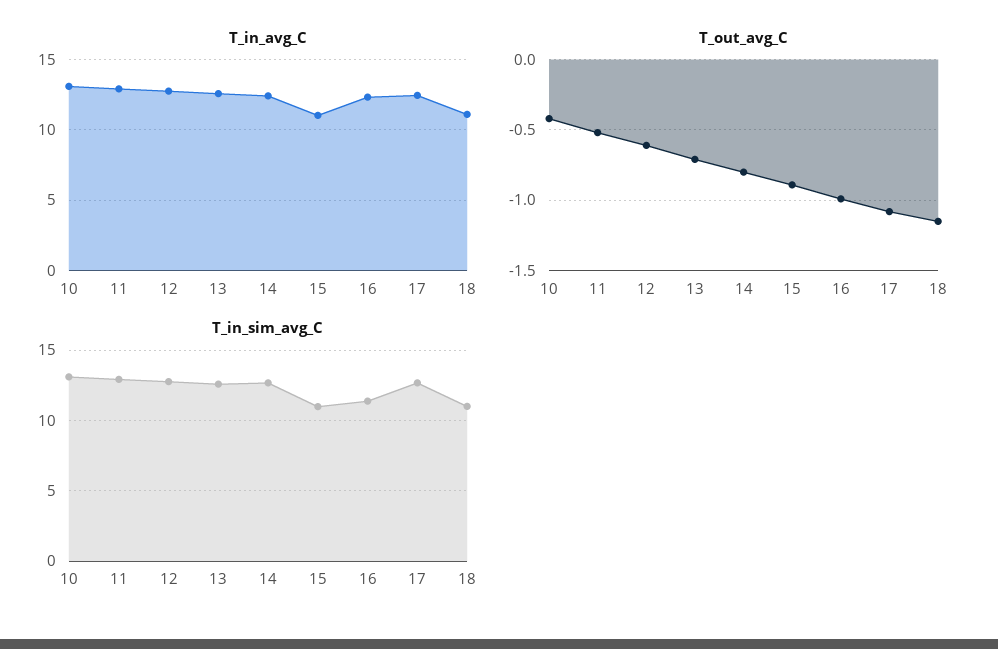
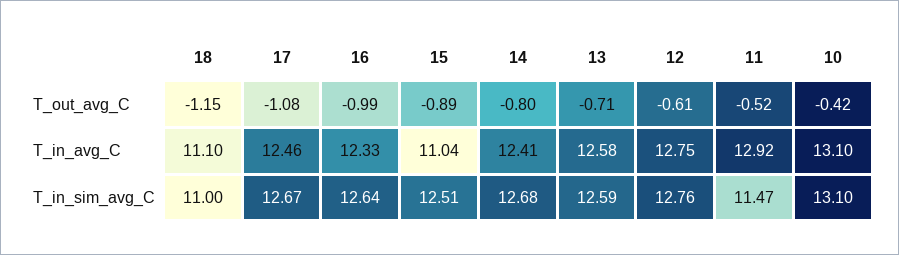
  {
    "T_in_avg_C": {
      "10": 13.1,
      "11": 12.92,
      "12": 12.75,
      "13": 12.58,
      "14": 12.41,
      "15": 11.04,
      "16": 12.33,
      "17": 12.46,
      "18": 11.1
    },
    "T_out_avg_C": {
      "10": -0.42,
      "11": -0.52,
      "12": -0.61,
      "13": -0.71,
      "14": -0.8,
      "15": -0.89,
      "16": -0.99,
      "17": -1.08,
      "18": -1.15
    },
    "T_in_sim_avg_C": {
      "10": 13.1,
-     "11": 13,
+     "11": 11.47,
      "12": 12.76,
      "13": 12.59,
      "14": 12.68,
-     "15": 11,
+     "15": 12.51,
-     "16": 11.5,
+     "16": 12.64,
      "17": 12.67,
      "18": 11
    }
  }

